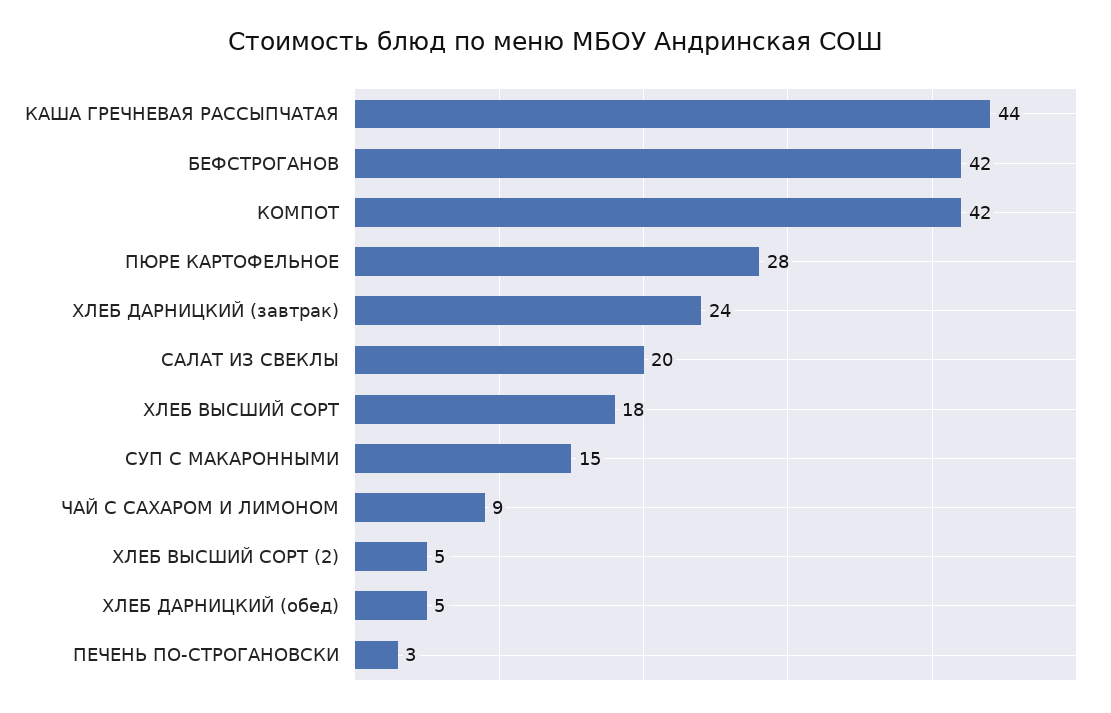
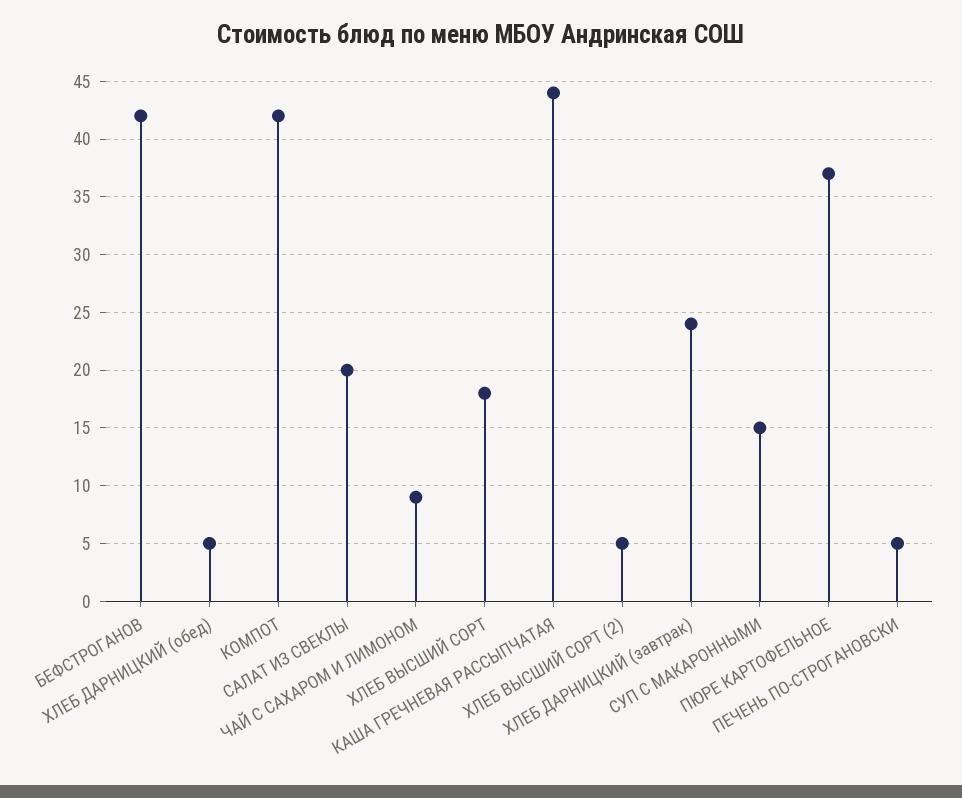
  {
    "КАША ГРЕЧНЕВАЯ РАССЫПЧАТАЯ": 44,
    "БЕФСТРОГАНОВ": 42,
    "КОМПОТ": 42,
-   "ПЮРЕ КАРТОФЕЛЬНОЕ": 28,
+   "ПЮРЕ КАРТОФЕЛЬНОЕ": 37,
    "ХЛЕБ ДАРНИЦКИЙ (завтрак)": 24,
    "САЛАТ ИЗ СВЕКЛЫ": 20,
    "ХЛЕБ ВЫСШИЙ СОРТ": 18,
    "СУП С МАКАРОННЫМИ": 15,
    "ЧАЙ С САХАРОМ И ЛИМОНОМ": 9,
    "ХЛЕБ ВЫСШИЙ СОРТ (2)": 5,
    "ХЛЕБ ДАРНИЦКИЙ (обед)": 5,
-   "ПЕЧЕНЬ ПО-СТРОГАНОВСКИ": 3
+   "ПЕЧЕНЬ ПО-СТРОГАНОВСКИ": 5
  }

